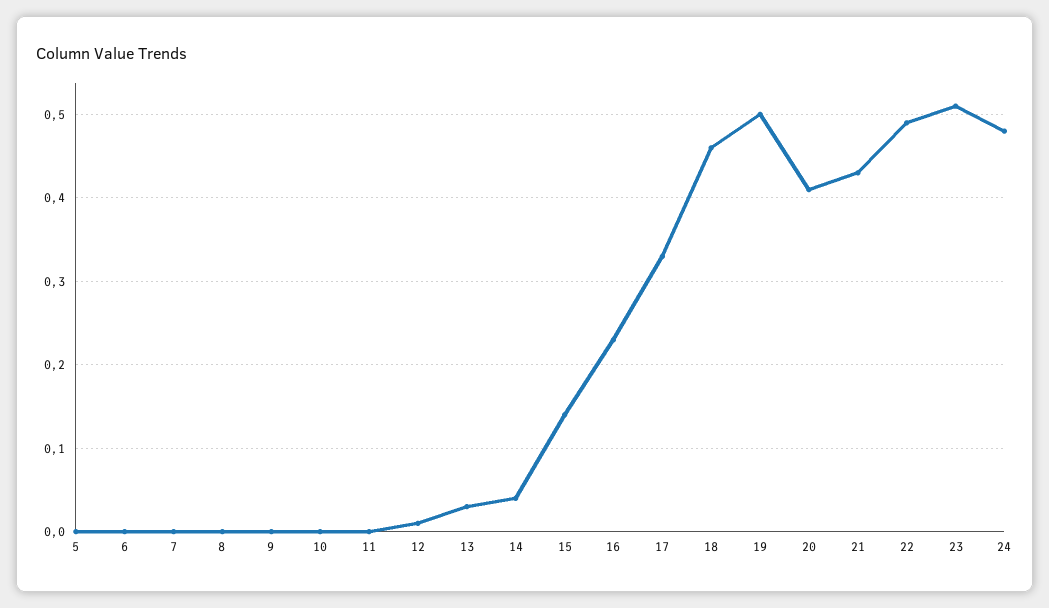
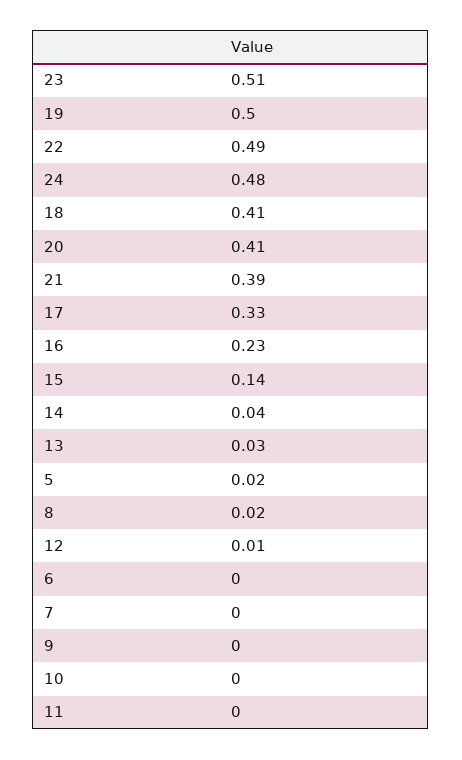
  {
-   "5": 0,
+   "5": 0.02,
    "6": 0,
    "7": 0,
-   "8": 0,
+   "8": 0.02,
    "9": 0,
    "10": 0,
    "11": 0,
    "12": 0.01,
    "13": 0.03,
    "14": 0.04,
    "15": 0.14,
    "16": 0.23,
    "17": 0.33,
-   "18": 0.46,
+   "18": 0.41,
    "19": 0.5,
    "20": 0.41,
-   "21": 0.43,
+   "21": 0.39,
    "22": 0.49,
    "23": 0.51,
    "24": 0.48
  }

